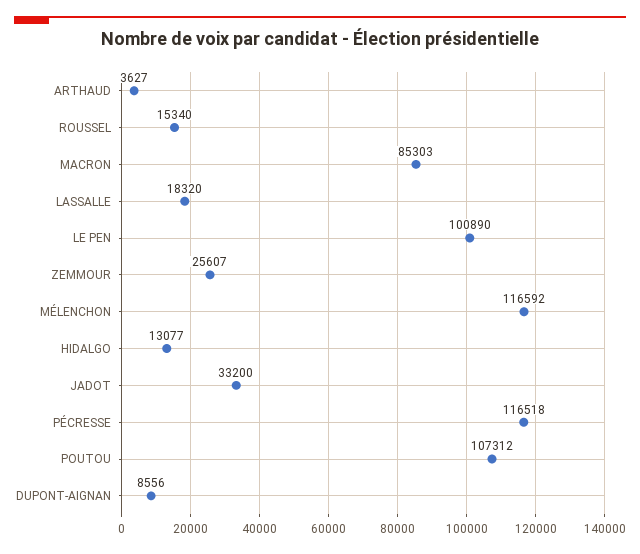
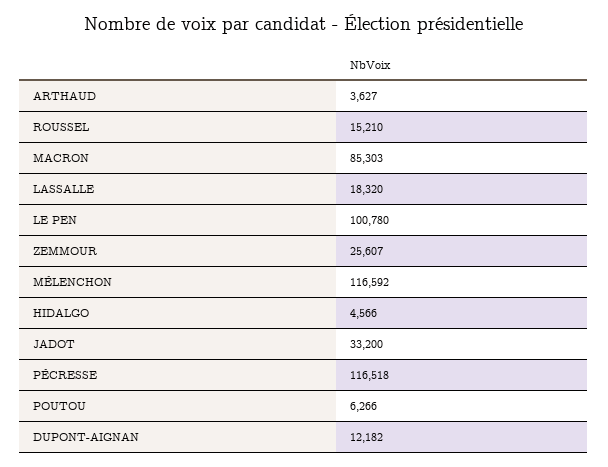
  {
    "ARTHAUD": 3627,
-   "ROUSSEL": 15340,
+   "ROUSSEL": 15210,
    "MACRON": 85303,
    "LASSALLE": 18320,
-   "LE PEN": 100890,
+   "LE PEN": 100780,
    "ZEMMOUR": 25607,
    "MÉLENCHON": 116592,
-   "HIDALGO": 13077,
+   "HIDALGO": 4566,
    "JADOT": 33200,
    "PÉCRESSE": 116518,
-   "POUTOU": 107312,
+   "POUTOU": 6266,
-   "DUPONT-AIGNAN": 8556
+   "DUPONT-AIGNAN": 12182
  }

